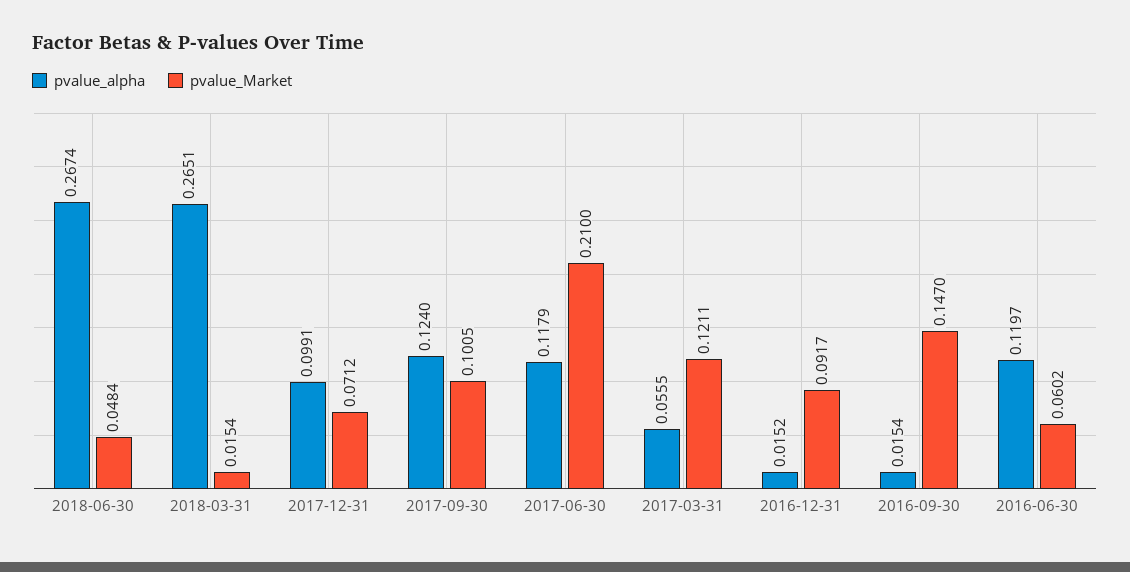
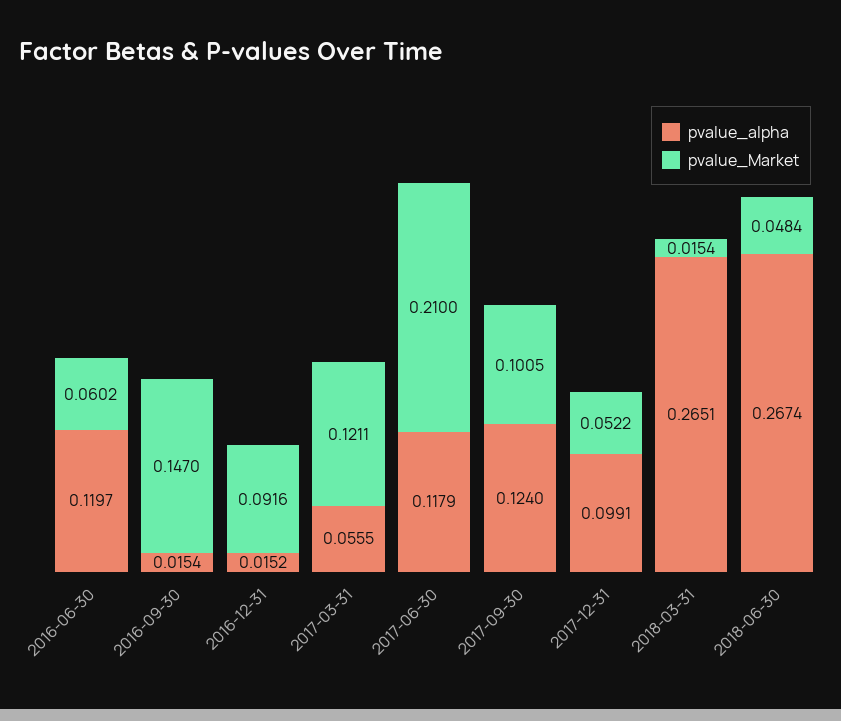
  {
    "pvalue_alpha": {
      "2018-06-30": 0.2674,
      "2018-03-31": 0.2651,
      "2017-12-31": 0.0991,
      "2017-09-30": 0.124,
      "2017-06-30": 0.1179,
      "2017-03-31": 0.0555,
      "2016-12-31": 0.0152,
      "2016-09-30": 0.0154,
      "2016-06-30": 0.1197
    },
    "pvalue_Market": {
      "2018-06-30": 0.0484,
      "2018-03-31": 0.0154,
-     "2017-12-31": 0.0712,
+     "2017-12-31": 0.0522,
      "2017-09-30": 0.1005,
      "2017-06-30": 0.21,
      "2017-03-31": 0.1211,
-     "2016-12-31": 0.0917,
+     "2016-12-31": 0.0916,
      "2016-09-30": 0.147,
      "2016-06-30": 0.0602
    }
  }

